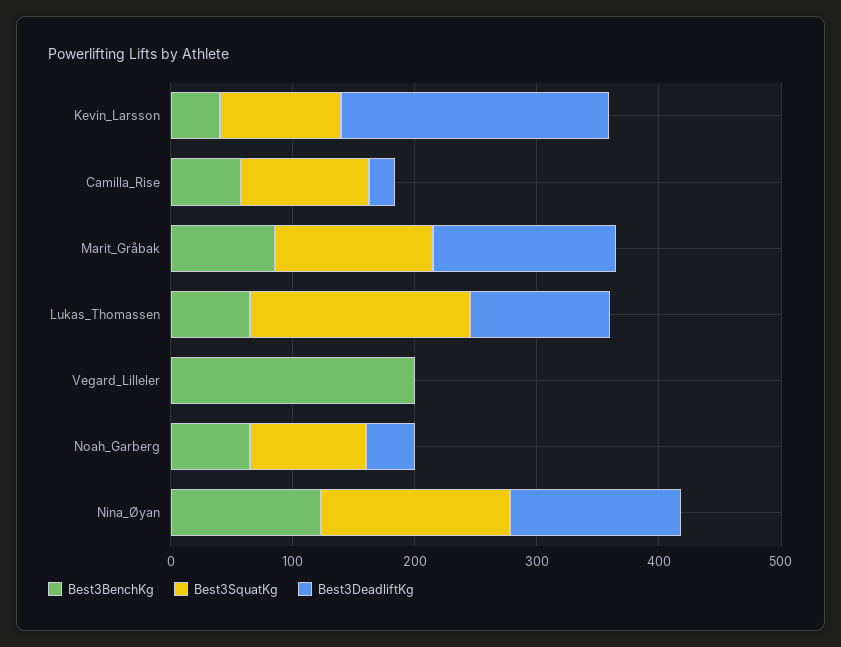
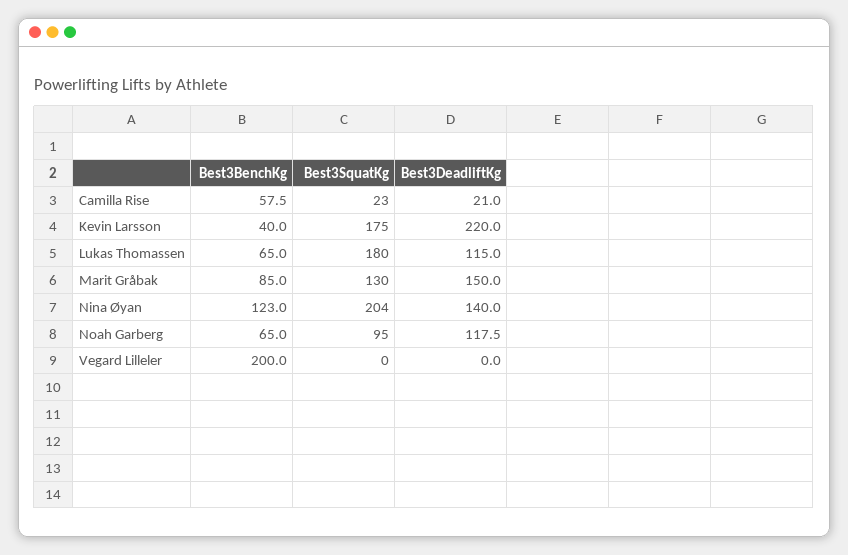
  {
    "Best3BenchKg": {
      "Kevin_Larsson": 40,
      "Camilla_Rise": 57.5,
      "Marit_Gråbak": 85,
      "Lukas_Thomassen": 65,
      "Vegard_Lilleler": 200,
      "Noah_Garberg": 65,
      "Nina_Øyan": 123
    },
    "Best3SquatKg": {
-     "Kevin_Larsson": 100,
+     "Kevin_Larsson": 175,
-     "Camilla_Rise": 100,
+     "Camilla_Rise": 23,
      "Marit_Gråbak": 130,
      "Lukas_Thomassen": 180,
      "Vegard_Lilleler": 0,
      "Noah_Garberg": 95,
-     "Nina_Øyan": 160
+     "Nina_Øyan": 204
    },
    "Best3DeadliftKg": {
      "Kevin_Larsson": 220,
      "Camilla_Rise": 21,
      "Marit_Gråbak": 150,
      "Lukas_Thomassen": 115,
      "Vegard_Lilleler": 0,
-     "Noah_Garberg": 40,
+     "Noah_Garberg": 117.5,
      "Nina_Øyan": 140
    }
  }

